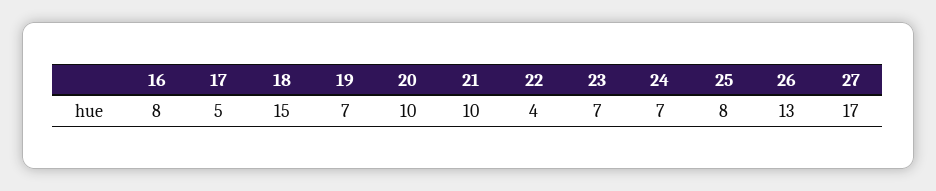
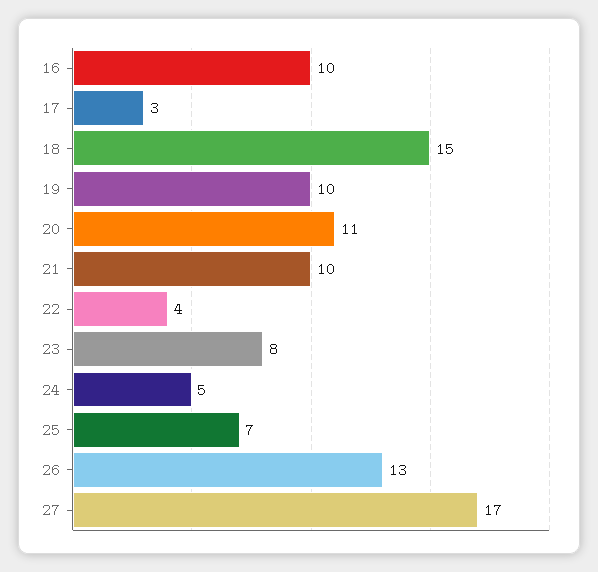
  {
-   "16": 8,
+   "16": 10,
-   "17": 5,
+   "17": 3,
    "18": 15,
-   "19": 7,
+   "19": 10,
-   "20": 10,
+   "20": 11,
    "21": 10,
    "22": 4,
-   "23": 7,
+   "23": 8,
-   "24": 7,
+   "24": 5,
-   "25": 8,
+   "25": 7,
    "26": 13,
    "27": 17
  }

